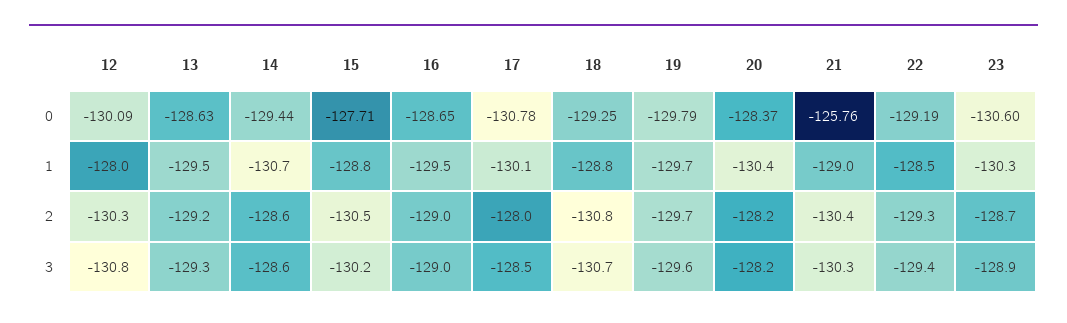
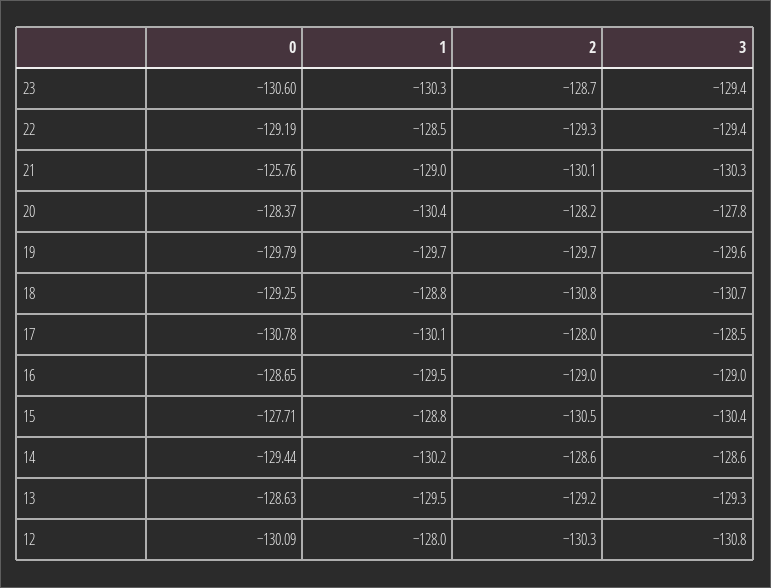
  {
    "12": {
      "0": -130.09,
      "1": -128,
      "2": -130.3,
      "3": -130.8
    },
    "13": {
      "0": -128.63,
      "1": -129.5,
      "2": -129.2,
      "3": -129.3
    },
    "14": {
      "0": -129.44,
-     "1": -130.7,
+     "1": -130.2,
      "2": -128.6,
      "3": -128.6
    },
    "15": {
      "0": -127.71,
      "1": -128.8,
      "2": -130.5,
-     "3": -130.2
+     "3": -130.4
    },
    "16": {
      "0": -128.65,
      "1": -129.5,
      "2": -129,
      "3": -129
    },
    "17": {
      "0": -130.78,
      "1": -130.1,
      "2": -128,
      "3": -128.5
    },
    "18": {
      "0": -129.25,
      "1": -128.8,
      "2": -130.8,
      "3": -130.7
    },
    "19": {
      "0": -129.79,
      "1": -129.7,
      "2": -129.7,
      "3": -129.6
    },
    "20": {
      "0": -128.37,
      "1": -130.4,
      "2": -128.2,
-     "3": -128.2
+     "3": -127.8
    },
    "21": {
      "0": -125.76,
      "1": -129,
-     "2": -130.4,
+     "2": -130.1,
      "3": -130.3
    },
    "22": {
      "0": -129.19,
      "1": -128.5,
      "2": -129.3,
      "3": -129.4
    },
    "23": {
      "0": -130.6,
      "1": -130.3,
      "2": -128.7,
-     "3": -128.9
+     "3": -129.4
    }
  }

